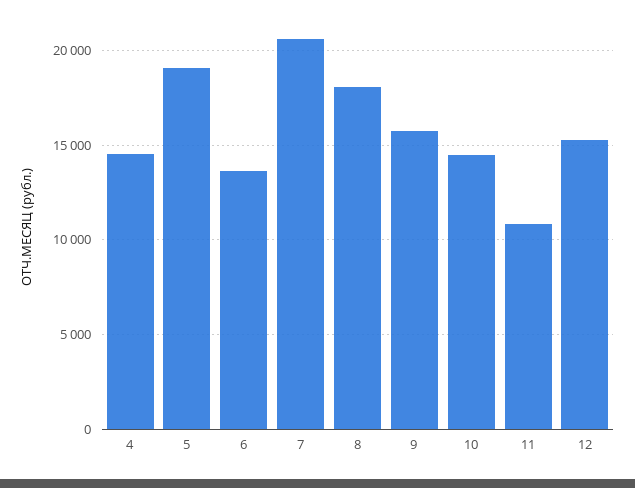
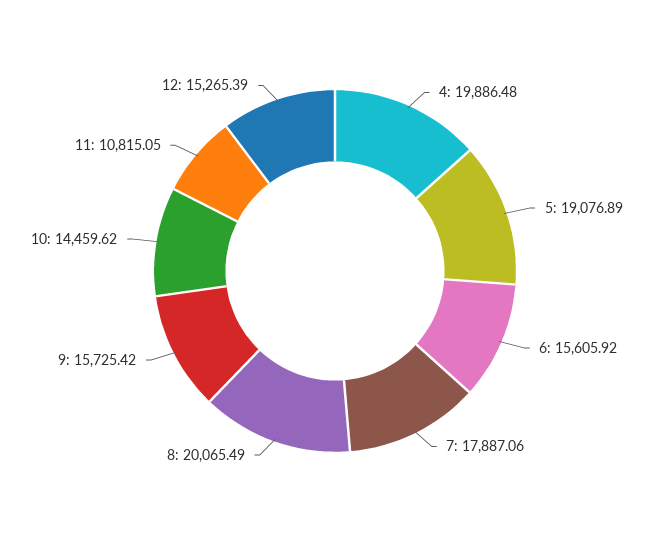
  {
-   "4": 14500,
+   "4": 19886.48,
    "5": 19076.89,
-   "6": 13500,
+   "6": 15605.92,
-   "7": 20500,
+   "7": 17887.06,
-   "8": 18000,
+   "8": 20065.49,
    "9": 15725.42,
    "10": 14459.62,
    "11": 10815.05,
    "12": 15265.39
  }

